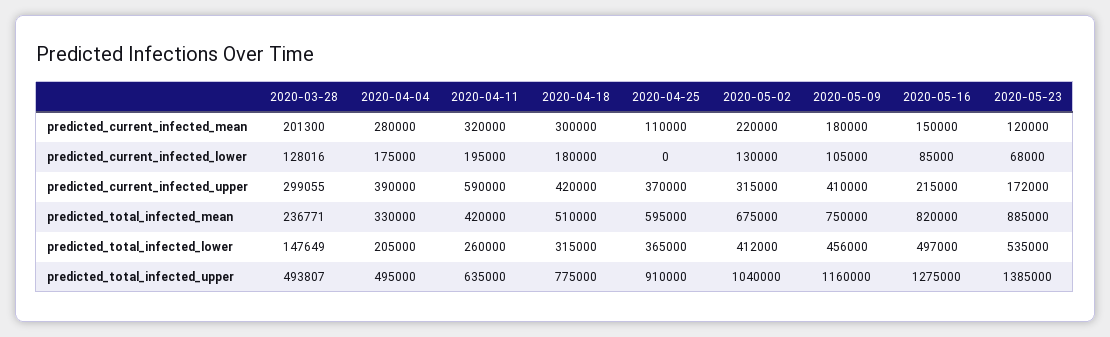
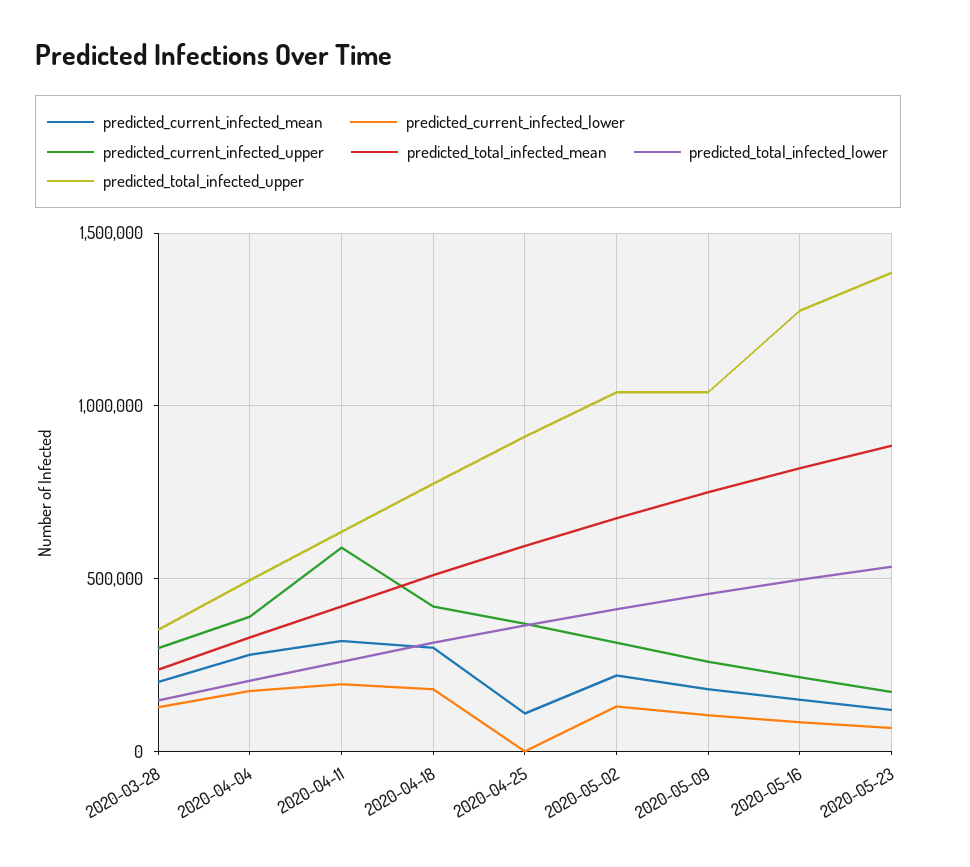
  {
    "predicted_current_infected_mean": {
      "2020-03-28": 201300,
      "2020-04-04": 280000,
      "2020-04-11": 320000,
      "2020-04-18": 300000,
      "2020-04-25": 110000,
      "2020-05-02": 220000,
      "2020-05-09": 180000,
      "2020-05-16": 150000,
      "2020-05-23": 120000
    },
    "predicted_current_infected_lower": {
      "2020-03-28": 128016,
      "2020-04-04": 175000,
      "2020-04-11": 195000,
      "2020-04-18": 180000,
      "2020-04-25": 0,
      "2020-05-02": 130000,
      "2020-05-09": 105000,
      "2020-05-16": 85000,
      "2020-05-23": 68000
    },
    "predicted_current_infected_upper": {
      "2020-03-28": 299055,
      "2020-04-04": 390000,
      "2020-04-11": 590000,
      "2020-04-18": 420000,
      "2020-04-25": 370000,
      "2020-05-02": 315000,
-     "2020-05-09": 410000,
+     "2020-05-09": 250000,
      "2020-05-16": 215000,
      "2020-05-23": 172000
    },
    "predicted_total_infected_mean": {
      "2020-03-28": 236771,
      "2020-04-04": 330000,
      "2020-04-11": 420000,
      "2020-04-18": 510000,
      "2020-04-25": 595000,
      "2020-05-02": 675000,
      "2020-05-09": 750000,
      "2020-05-16": 820000,
      "2020-05-23": 885000
    },
    "predicted_total_infected_lower": {
      "2020-03-28": 147649,
      "2020-04-04": 205000,
      "2020-04-11": 260000,
      "2020-04-18": 315000,
      "2020-04-25": 365000,
      "2020-05-02": 412000,
      "2020-05-09": 456000,
      "2020-05-16": 497000,
      "2020-05-23": 535000
    },
    "predicted_total_infected_upper": {
-     "2020-03-28": 493807,
+     "2020-03-28": 350000,
      "2020-04-04": 495000,
      "2020-04-11": 635000,
      "2020-04-18": 775000,
      "2020-04-25": 910000,
      "2020-05-02": 1040000,
-     "2020-05-09": 1160000,
+     "2020-05-09": 1050000,
      "2020-05-16": 1275000,
      "2020-05-23": 1385000
    }
  }

